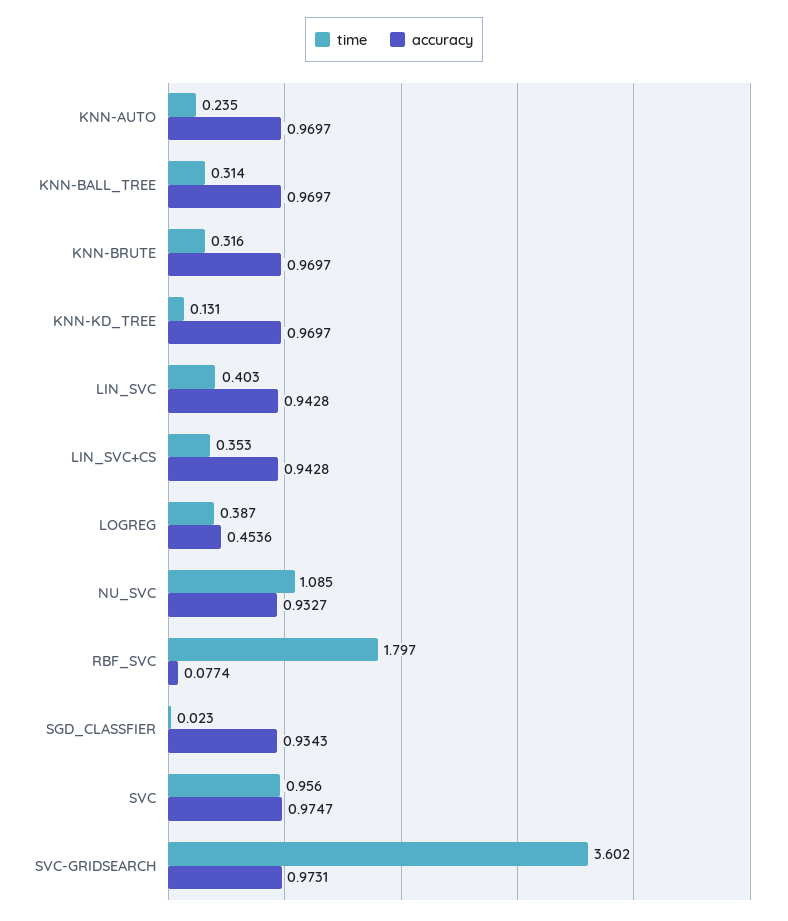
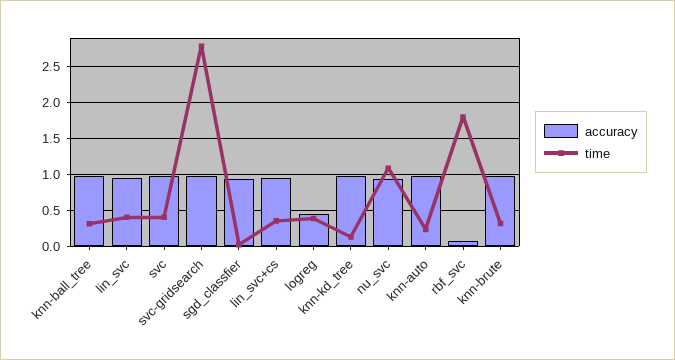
  {
    "time": {
      "KNN-AUTO": 0.235,
      "KNN-BALL_TREE": 0.314,
      "KNN-BRUTE": 0.316,
      "KNN-KD_TREE": 0.131,
      "LIN_SVC": 0.403,
      "LIN_SVC+CS": 0.353,
      "LOGREG": 0.387,
      "NU_SVC": 1.085,
      "RBF_SVC": 1.797,
      "SGD_CLASSFIER": 0.023,
-     "SVC": 0.956,
+     "SVC": 0.4,
-     "SVC-GRIDSEARCH": 3.602
+     "SVC-GRIDSEARCH": 2.8
    },
    "accuracy": {
      "KNN-AUTO": 0.9697,
      "KNN-BALL_TREE": 0.9697,
      "KNN-BRUTE": 0.9697,
      "KNN-KD_TREE": 0.9697,
      "LIN_SVC": 0.9428,
      "LIN_SVC+CS": 0.9428,
      "LOGREG": 0.4536,
      "NU_SVC": 0.9327,
      "RBF_SVC": 0.0774,
      "SGD_CLASSFIER": 0.9343,
      "SVC": 0.9747,
      "SVC-GRIDSEARCH": 0.9731
    }
  }

